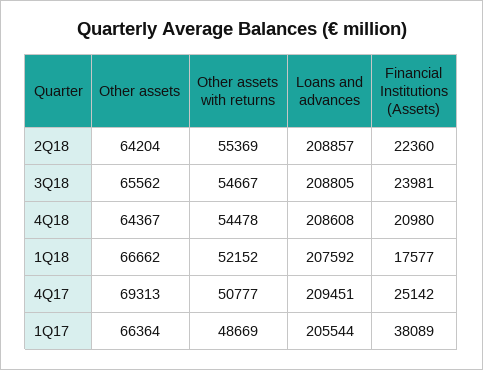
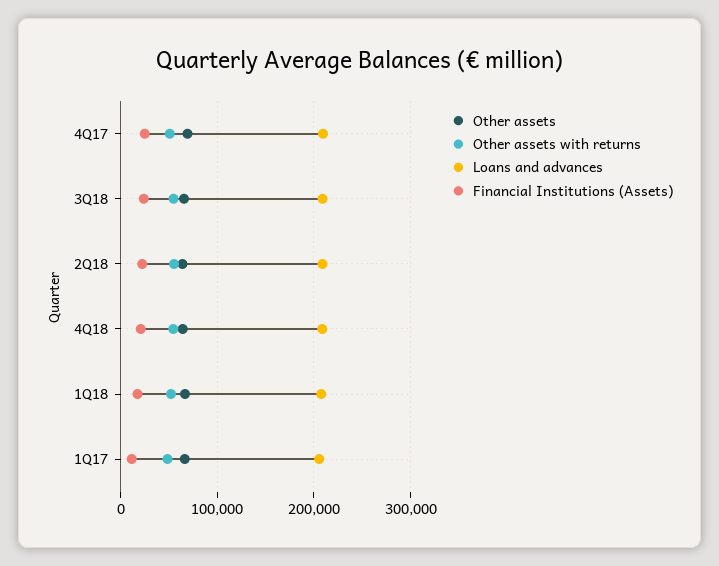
  {
    "Other assets": {
      "2Q18": 64204,
      "3Q18": 65562,
      "4Q18": 64367,
      "1Q18": 66662,
      "4Q17": 69313,
      "1Q17": 66364
    },
    "Other assets with returns": {
      "2Q18": 55369,
      "3Q18": 54667,
      "4Q18": 54478,
      "1Q18": 52152,
      "4Q17": 50777,
      "1Q17": 48669
    },
    "Loans and advances": {
      "2Q18": 208857,
      "3Q18": 208805,
      "4Q18": 208608,
      "1Q18": 207592,
      "4Q17": 209451,
      "1Q17": 205544
    },
    "Financial Institutions (Assets)": {
      "2Q18": 22360,
      "3Q18": 23981,
      "4Q18": 20980,
      "1Q18": 17577,
      "4Q17": 25142,
-     "1Q17": 38089
+     "1Q17": 10000
    }
  }

